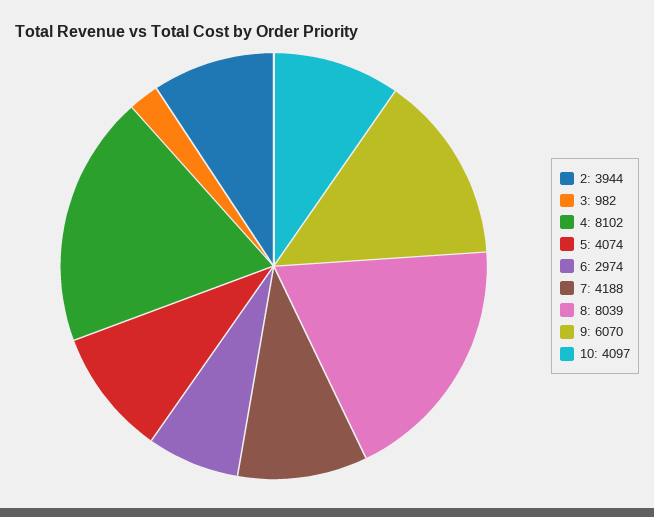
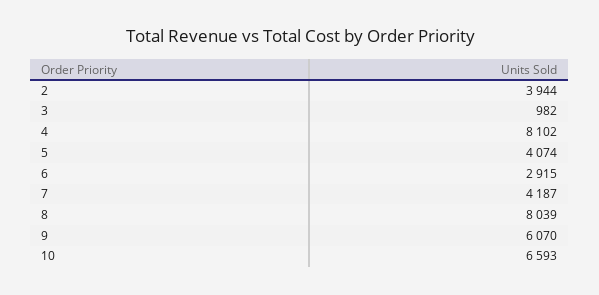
  {
    "2": 3944,
    "3": 982,
    "4": 8102,
    "5": 4074,
-   "6": 2974,
+   "6": 2915,
-   "7": 4188,
+   "7": 4187,
    "8": 8039,
    "9": 6070,
-   "10": 4097
+   "10": 6593
  }

